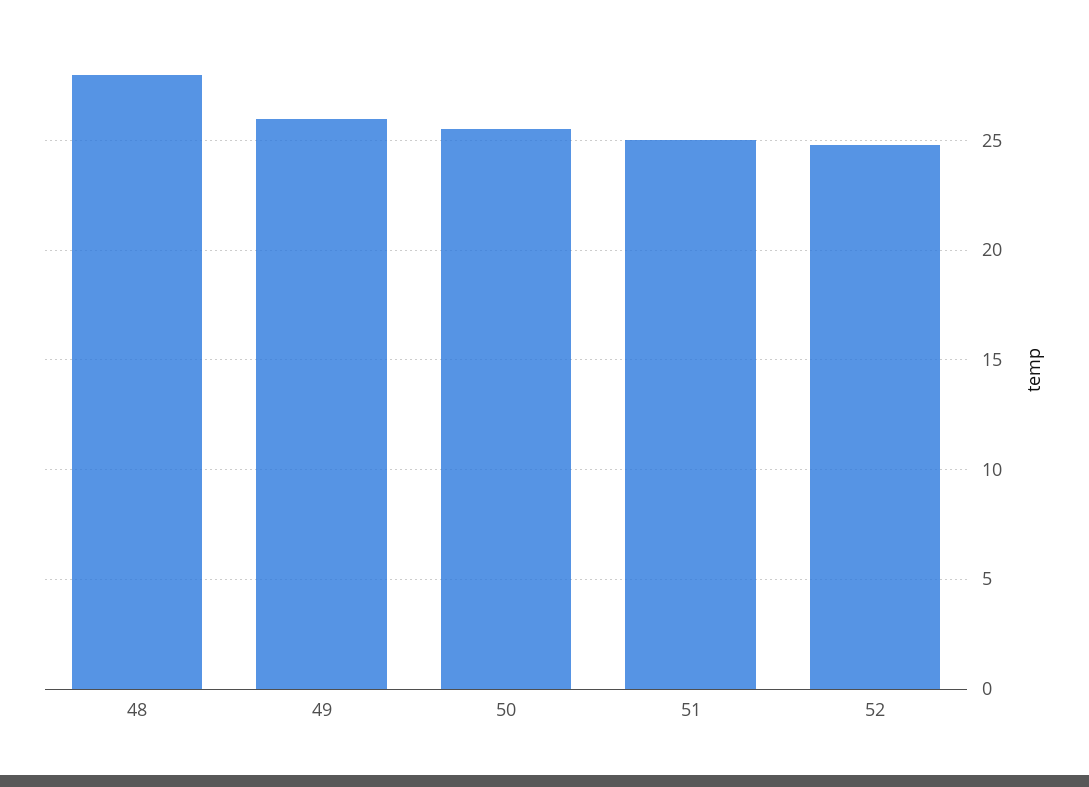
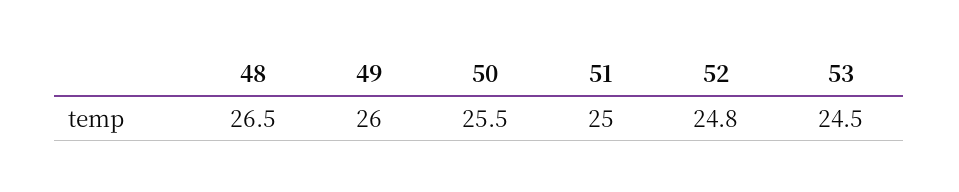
  {
-   "48": 28,
+   "48": 26.5,
    "49": 26,
    "50": 25.5,
    "51": 25,
-   "52": 24.8
+   "52": 24.8,
+   "53": 24.5
  }

